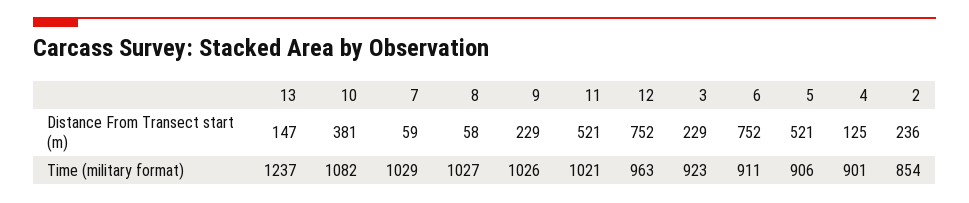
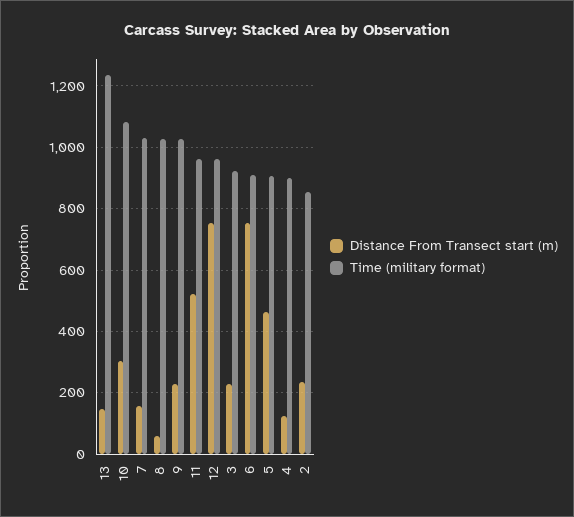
  {
    "Distance From Transect start (m)": {
      "13": 147,
-     "10": 381,
+     "10": 300,
-     "7": 59,
+     "7": 160,
      "8": 58,
      "9": 229,
      "11": 521,
      "12": 752,
      "3": 229,
      "6": 752,
-     "5": 521,
+     "5": 460,
      "4": 125,
      "2": 236
    },
    "Time (military format)": {
      "13": 1237,
      "10": 1082,
      "7": 1029,
      "8": 1027,
      "9": 1026,
-     "11": 1021,
+     "11": 960,
      "12": 963,
      "3": 923,
      "6": 911,
      "5": 906,
      "4": 901,
      "2": 854
    }
  }

